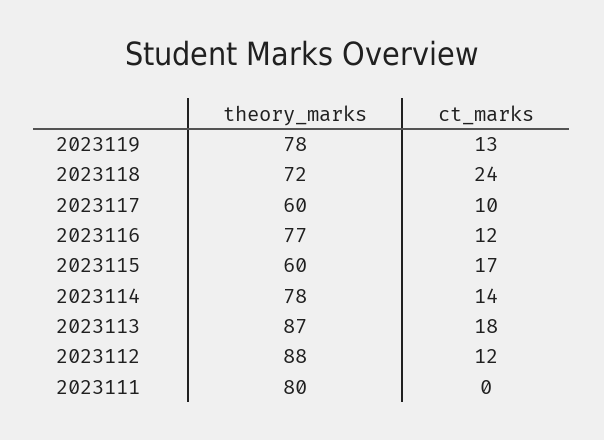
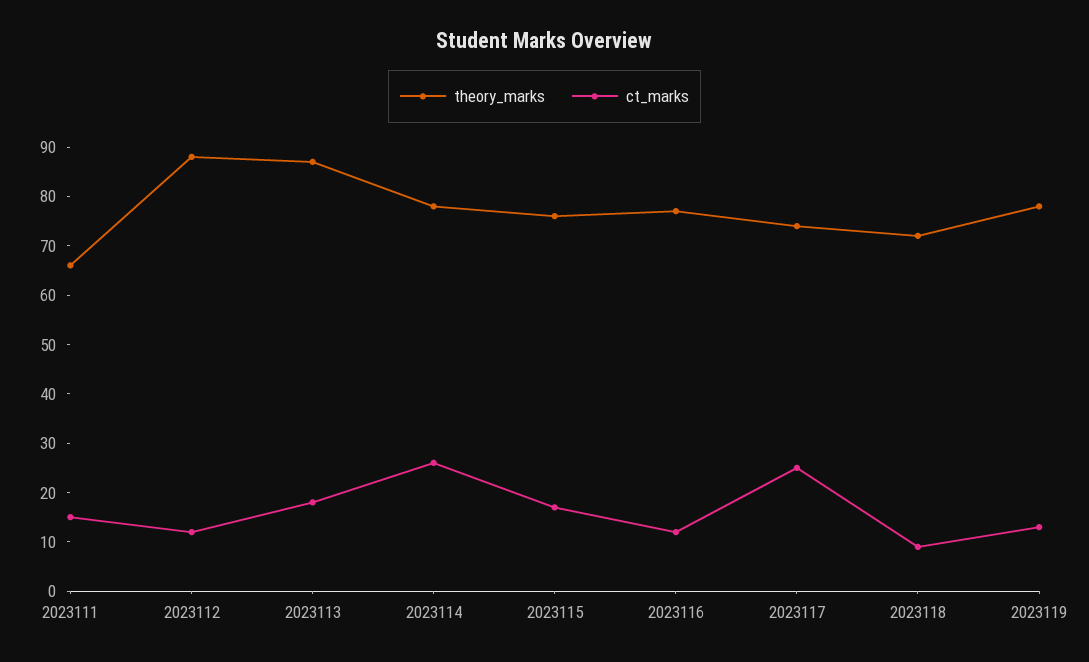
  {
    "theory_marks": {
      "2023119": 78,
      "2023118": 72,
-     "2023117": 60,
+     "2023117": 75,
      "2023116": 77,
-     "2023115": 60,
+     "2023115": 75,
      "2023114": 78,
      "2023113": 87,
      "2023112": 88,
-     "2023111": 80
+     "2023111": 65
    },
    "ct_marks": {
      "2023119": 13,
-     "2023118": 24,
+     "2023118": 10,
-     "2023117": 10,
+     "2023117": 25,
      "2023116": 12,
      "2023115": 17,
-     "2023114": 14,
+     "2023114": 25,
      "2023113": 18,
      "2023112": 12,
-     "2023111": 0
+     "2023111": 15
    }
  }

